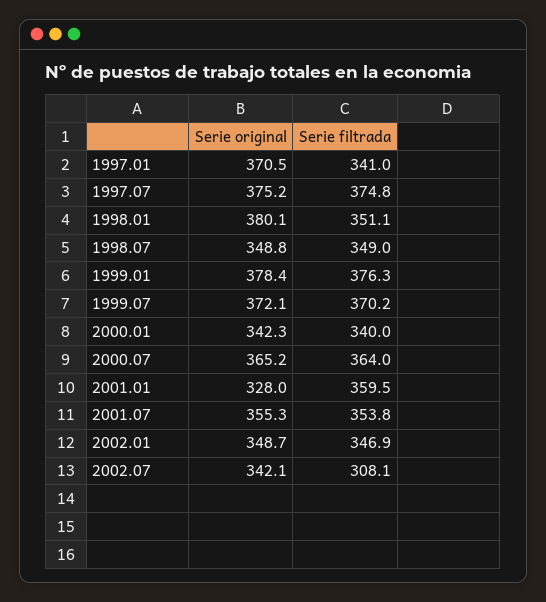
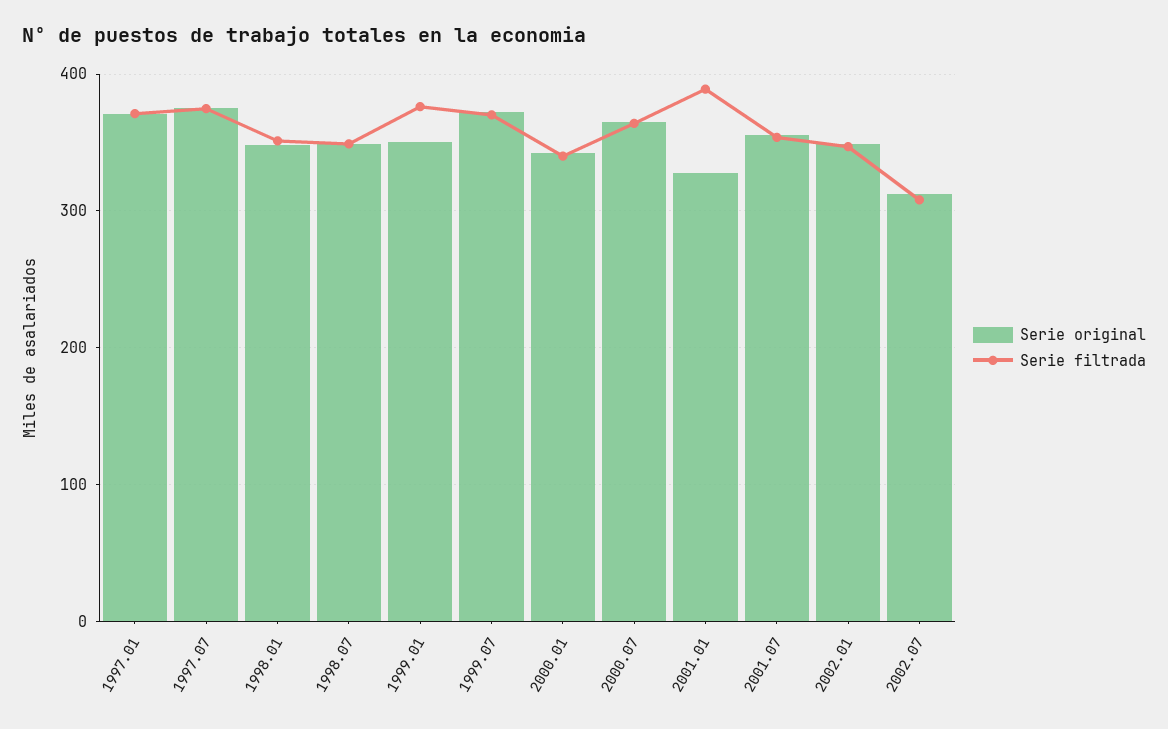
  {
    "Serie original": {
      "1997.01": 370.5,
      "1997.07": 375.2,
-     "1998.01": 380.1,
+     "1998.01": 350,
      "1998.07": 348.8,
-     "1999.01": 378.4,
+     "1999.01": 350,
      "1999.07": 372.1,
      "2000.01": 342.3,
      "2000.07": 365.2,
      "2001.01": 328,
      "2001.07": 355.3,
      "2002.01": 348.7,
-     "2002.07": 342.1
+     "2002.07": 310
    },
    "Serie filtrada": {
-     "1997.01": 341,
+     "1997.01": 370,
      "1997.07": 374.8,
      "1998.01": 351.1,
      "1998.07": 349,
      "1999.01": 376.3,
      "1999.07": 370.2,
      "2000.01": 340,
      "2000.07": 364,
-     "2001.01": 359.5,
+     "2001.01": 390,
      "2001.07": 353.8,
      "2002.01": 346.9,
      "2002.07": 308.1
    }
  }

